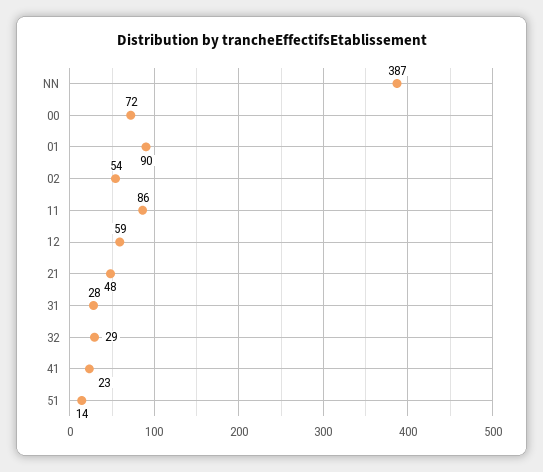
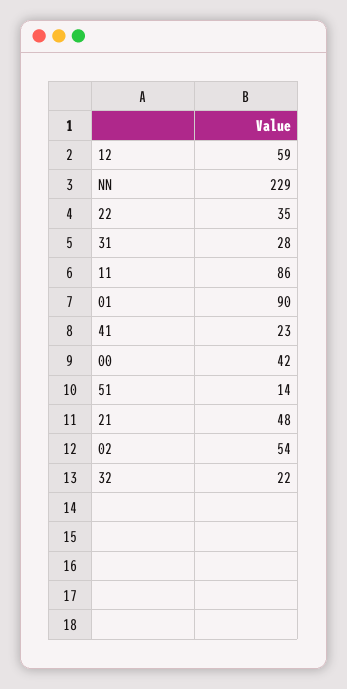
  {
-   "NN": 387,
+   "NN": 229,
-   "00": 72,
+   "00": 42,
    "01": 90,
    "02": 54,
    "11": 86,
    "12": 59,
    "21": 48,
    "31": 28,
-   "32": 29,
+   "32": 22,
    "41": 23,
-   "51": 14
+   "51": 14,
+   "22": 35
  }

